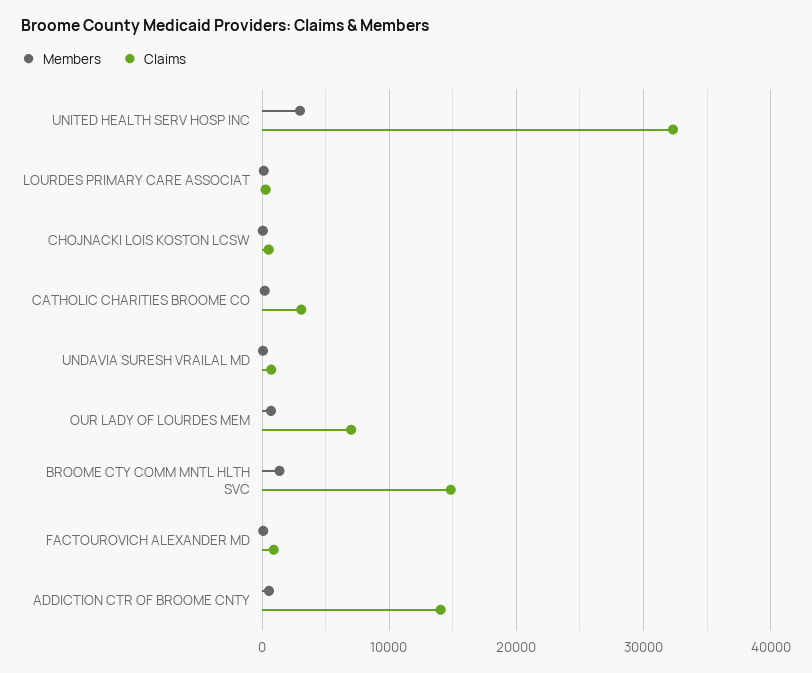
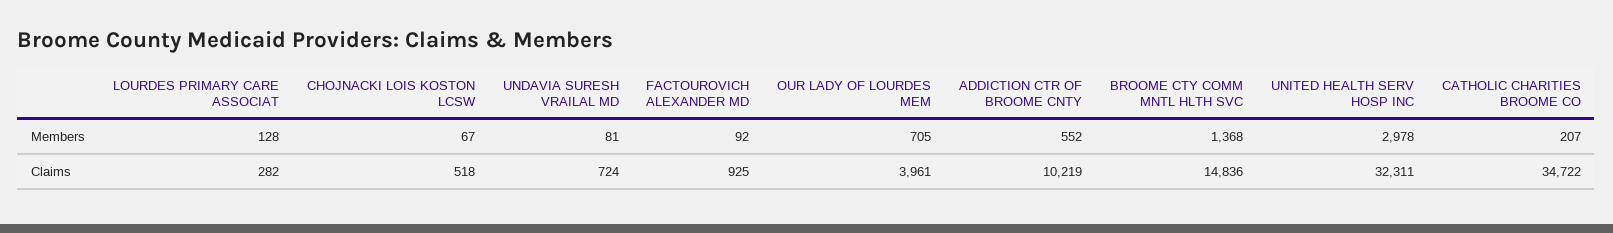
  {
    "Members": {
      "UNITED HEALTH SERV HOSP INC": 2978,
      "LOURDES PRIMARY CARE ASSOCIAT": 128,
      "CHOJNACKI LOIS KOSTON LCSW": 67,
      "CATHOLIC CHARITIES BROOME CO": 207,
      "UNDAVIA SURESH VRAILAL MD": 81,
      "OUR LADY OF LOURDES MEM": 705,
      "BROOME CTY COMM MNTL HLTH SVC": 1368,
      "FACTOUROVICH ALEXANDER MD": 92,
      "ADDICTION CTR OF BROOME CNTY": 552
    },
    "Claims": {
      "UNITED HEALTH SERV HOSP INC": 32311,
      "LOURDES PRIMARY CARE ASSOCIAT": 282,
      "CHOJNACKI LOIS KOSTON LCSW": 518,
-     "CATHOLIC CHARITIES BROOME CO": 3000,
+     "CATHOLIC CHARITIES BROOME CO": 34722,
      "UNDAVIA SURESH VRAILAL MD": 724,
-     "OUR LADY OF LOURDES MEM": 7000,
+     "OUR LADY OF LOURDES MEM": 3961,
      "BROOME CTY COMM MNTL HLTH SVC": 14836,
      "FACTOUROVICH ALEXANDER MD": 925,
-     "ADDICTION CTR OF BROOME CNTY": 14000
+     "ADDICTION CTR OF BROOME CNTY": 10219
    }
  }

